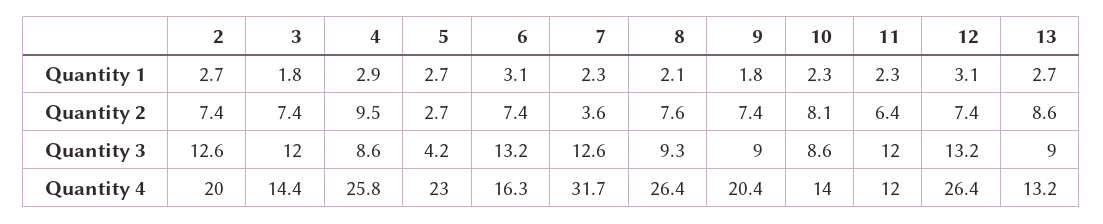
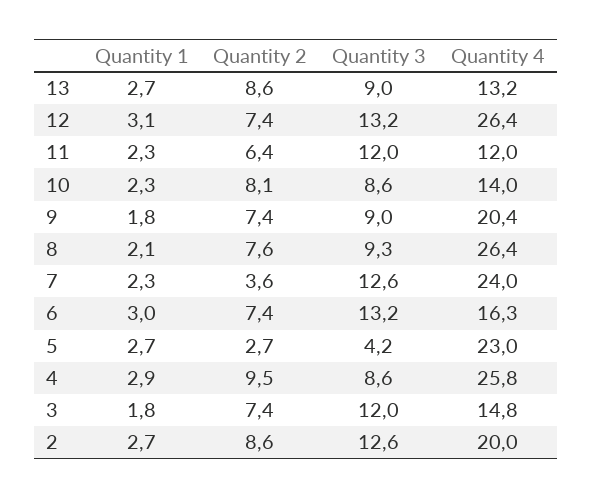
  {
    "2": {
      "Quantity 1": 2.7,
-     "Quantity 2": 7.4,
+     "Quantity 2": 8.6,
      "Quantity 3": 12.6,
      "Quantity 4": 20
    },
    "3": {
      "Quantity 1": 1.8,
      "Quantity 2": 7.4,
      "Quantity 3": 12,
-     "Quantity 4": 14.4
+     "Quantity 4": 14.8
    },
    "4": {
      "Quantity 1": 2.9,
      "Quantity 2": 9.5,
      "Quantity 3": 8.6,
      "Quantity 4": 25.8
    },
    "5": {
      "Quantity 1": 2.7,
      "Quantity 2": 2.7,
      "Quantity 3": 4.2,
      "Quantity 4": 23
    },
    "6": {
-     "Quantity 1": 3.1,
+     "Quantity 1": 3,
      "Quantity 2": 7.4,
      "Quantity 3": 13.2,
      "Quantity 4": 16.3
    },
    "7": {
      "Quantity 1": 2.3,
      "Quantity 2": 3.6,
      "Quantity 3": 12.6,
-     "Quantity 4": 31.7
+     "Quantity 4": 24
    },
    "8": {
      "Quantity 1": 2.1,
      "Quantity 2": 7.6,
      "Quantity 3": 9.3,
      "Quantity 4": 26.4
    },
    "9": {
      "Quantity 1": 1.8,
      "Quantity 2": 7.4,
      "Quantity 3": 9,
      "Quantity 4": 20.4
    },
    "10": {
      "Quantity 1": 2.3,
      "Quantity 2": 8.1,
      "Quantity 3": 8.6,
      "Quantity 4": 14
    },
    "11": {
      "Quantity 1": 2.3,
      "Quantity 2": 6.4,
      "Quantity 3": 12,
      "Quantity 4": 12
    },
    "12": {
      "Quantity 1": 3.1,
      "Quantity 2": 7.4,
      "Quantity 3": 13.2,
      "Quantity 4": 26.4
    },
    "13": {
      "Quantity 1": 2.7,
      "Quantity 2": 8.6,
      "Quantity 3": 9,
      "Quantity 4": 13.2
    }
  }

